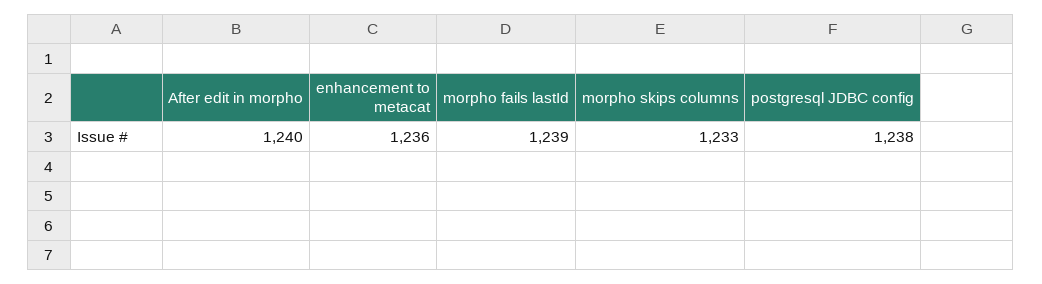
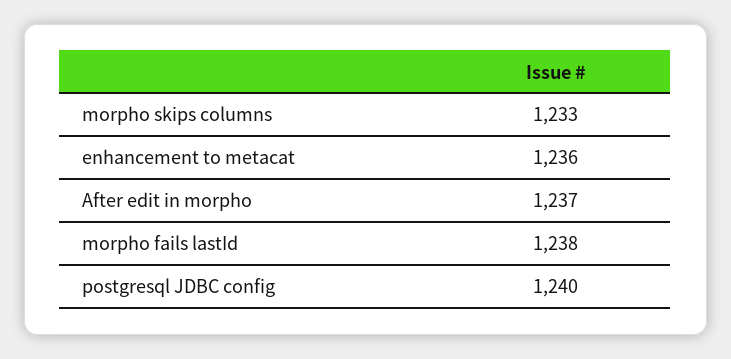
  {
-   "After edit in morpho": 1240,
+   "After edit in morpho": 1237,
    "enhancement to metacat": 1236,
-   "morpho fails lastId": 1239,
+   "morpho fails lastId": 1238,
    "morpho skips columns": 1233,
-   "postgresql JDBC config": 1238
+   "postgresql JDBC config": 1240
  }

